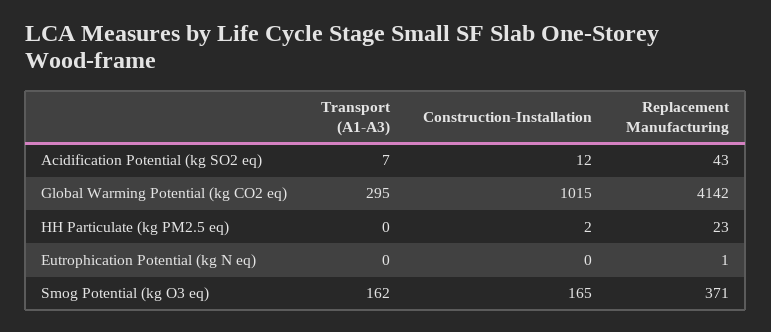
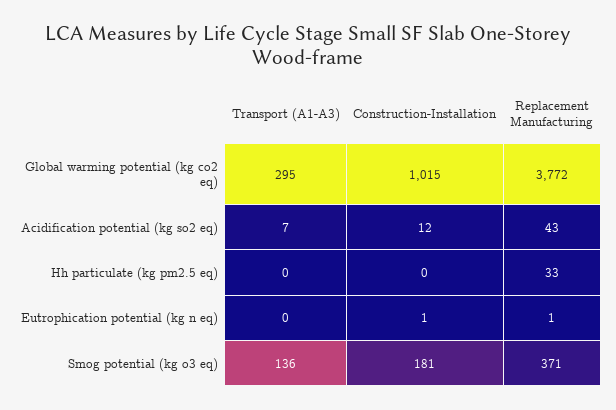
  {
    "Transport (A1-A3)": {
      "Acidification Potential (kg SO2 eq)": 7,
      "Global Warming Potential (kg CO2 eq)": 295,
      "HH Particulate (kg PM2.5 eq)": 0,
      "Eutrophication Potential (kg N eq)": 0,
-     "Smog Potential (kg O3 eq)": 162
+     "Smog Potential (kg O3 eq)": 136
    },
    "Construction-Installation": {
      "Acidification Potential (kg SO2 eq)": 12,
      "Global Warming Potential (kg CO2 eq)": 1015,
-     "HH Particulate (kg PM2.5 eq)": 2,
+     "HH Particulate (kg PM2.5 eq)": 0,
-     "Eutrophication Potential (kg N eq)": 0,
+     "Eutrophication Potential (kg N eq)": 1,
-     "Smog Potential (kg O3 eq)": 165
+     "Smog Potential (kg O3 eq)": 181
    },
    "Replacement Manufacturing": {
      "Acidification Potential (kg SO2 eq)": 43,
-     "Global Warming Potential (kg CO2 eq)": 4142,
+     "Global Warming Potential (kg CO2 eq)": 3772,
-     "HH Particulate (kg PM2.5 eq)": 23,
+     "HH Particulate (kg PM2.5 eq)": 33,
      "Eutrophication Potential (kg N eq)": 1,
      "Smog Potential (kg O3 eq)": 371
    }
  }

